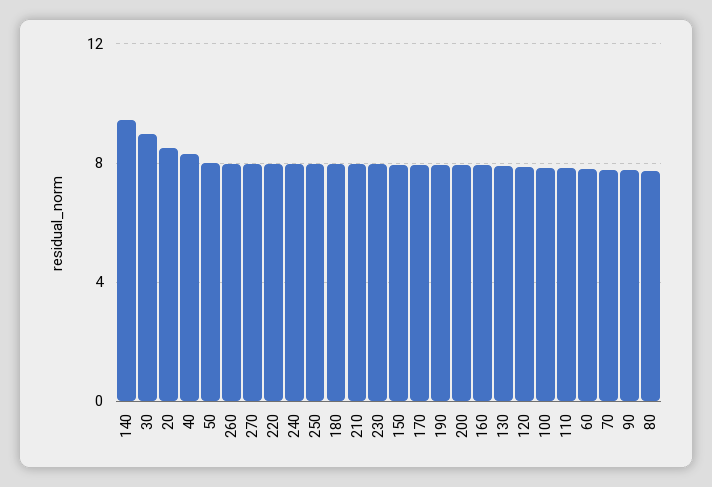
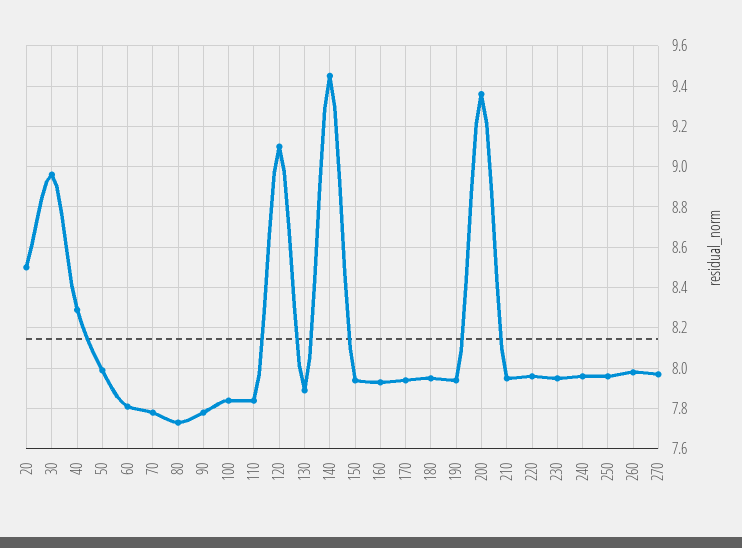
  {
    "140": 9.45,
    "30": 8.95,
    "20": 8.5,
    "40": 8.3,
    "50": 8,
    "260": 8,
    "270": 7.95,
    "220": 7.95,
    "240": 7.95,
    "250": 7.95,
    "180": 7.95,
    "210": 7.95,
    "230": 7.95,
    "150": 7.95,
    "170": 7.95,
    "190": 7.95,
-   "200": 8,
+   "200": 9.35,
    "160": 7.95,
    "130": 7.9,
-   "120": 8,
+   "120": 9.1,
    "100": 7.85,
    "110": 7.85,
    "60": 7.8,
    "70": 7.8,
    "90": 7.8,
    "80": 7.75
  }

